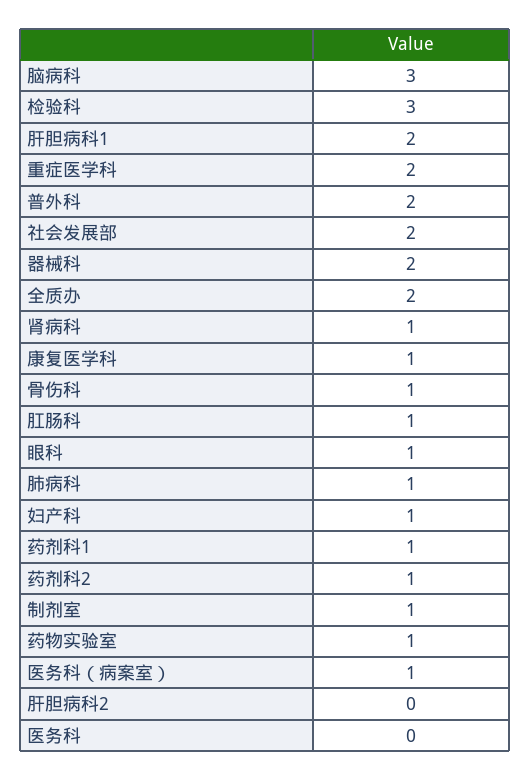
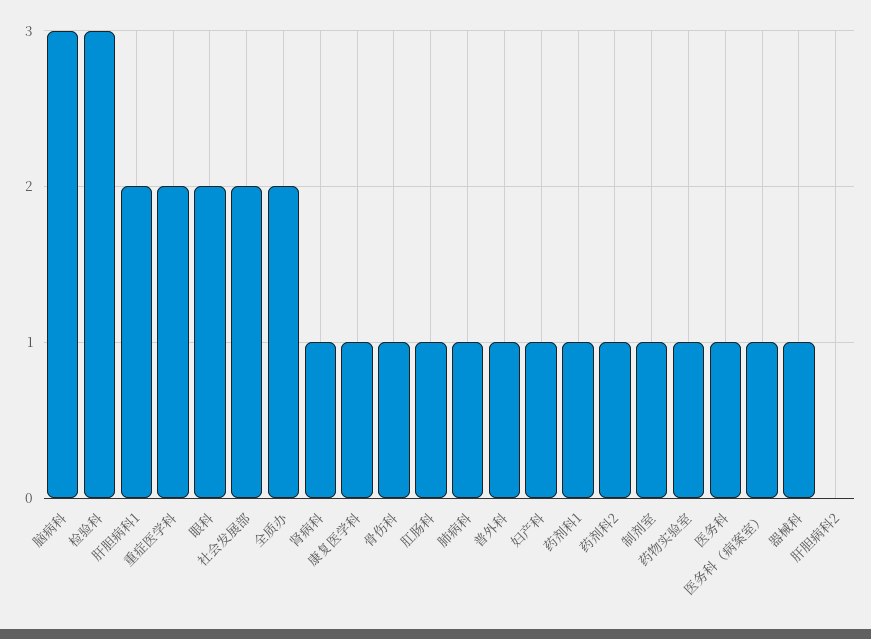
  {
    "脑病科": 3,
    "检验科": 3,
    "肝胆病科1": 2,
    "重症医学科": 2,
-   "普外科": 2,
+   "普外科": 1,
    "社会发展部": 2,
-   "器械科": 2,
+   "器械科": 1,
    "全质办": 2,
    "肾病科": 1,
    "康复医学科": 1,
    "骨伤科": 1,
    "肛肠科": 1,
-   "眼科": 1,
+   "眼科": 2,
    "肺病科": 1,
    "妇产科": 1,
    "药剂科1": 1,
    "药剂科2": 1,
    "制剂室": 1,
    "药物实验室": 1,
    "医务科（病案室）": 1,
    "肝胆病科2": 0,
-   "医务科": 0
+   "医务科": 1
  }

